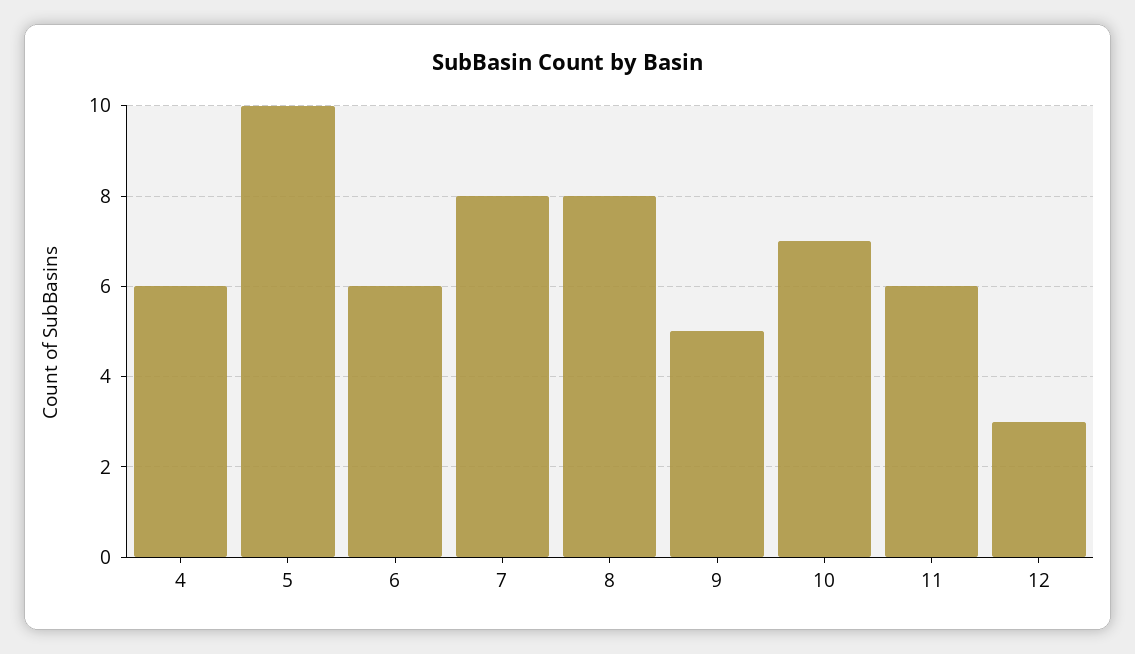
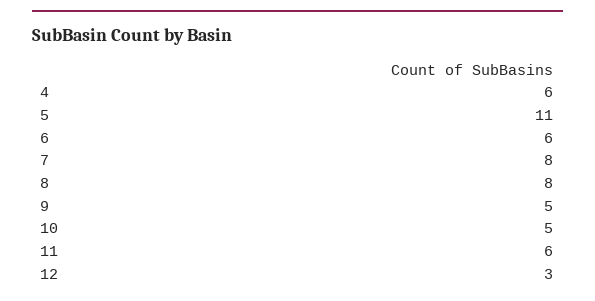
  {
    "4": 6,
-   "5": 10,
+   "5": 11,
    "6": 6,
    "7": 8,
    "8": 8,
    "9": 5,
-   "10": 7,
+   "10": 5,
    "11": 6,
    "12": 3
  }

